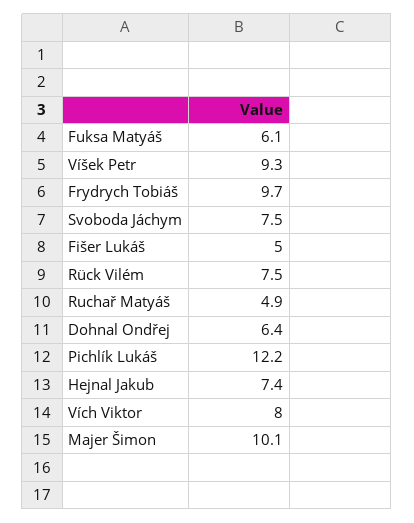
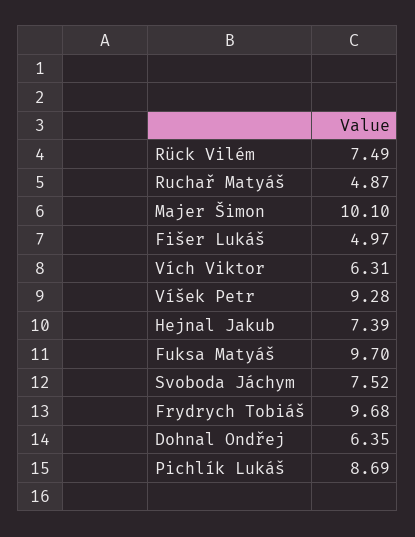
  {
-   "Fuksa Matyáš": 6.1,
+   "Fuksa Matyáš": 9.7,
    "Víšek Petr": 9.28,
    "Frydrych Tobiáš": 9.68,
    "Svoboda Jáchym": 7.52,
    "Fišer Lukáš": 4.97,
    "Rück Vilém": 7.49,
    "Ruchař Matyáš": 4.87,
    "Dohnal Ondřej": 6.35,
-   "Pichlík Lukáš": 12.2,
+   "Pichlík Lukáš": 8.69,
    "Hejnal Jakub": 7.39,
-   "Vích Viktor": 8,
+   "Vích Viktor": 6.31,
    "Majer Šimon": 10.1
  }

